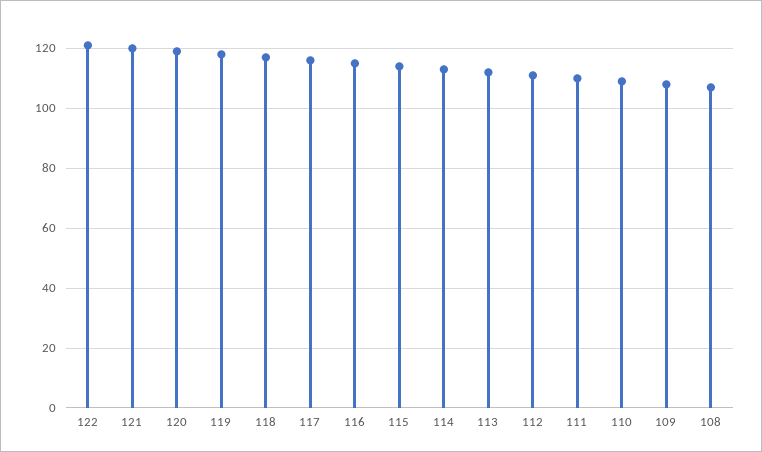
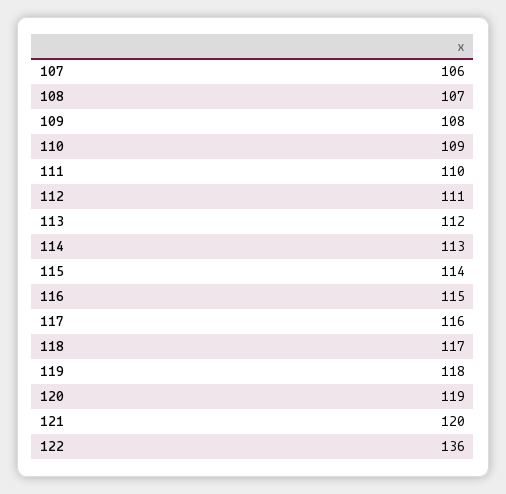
  {
-   "122": 120,
+   "122": 136,
    "121": 120,
    "120": 119,
    "119": 118,
    "118": 117,
    "117": 116,
    "116": 115,
    "115": 114,
    "114": 113,
    "113": 112,
    "112": 111,
    "111": 110,
    "110": 109,
    "109": 108,
-   "108": 107
+   "108": 107,
+   "107": 106
  }

